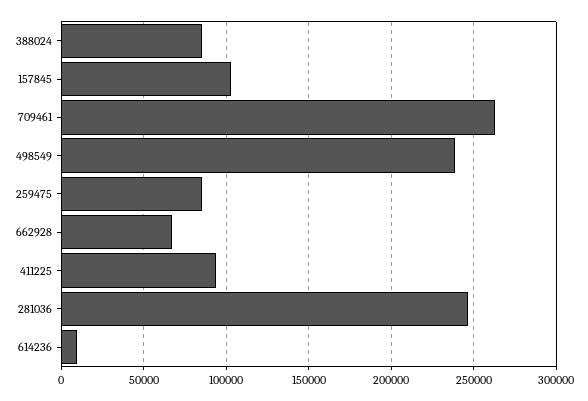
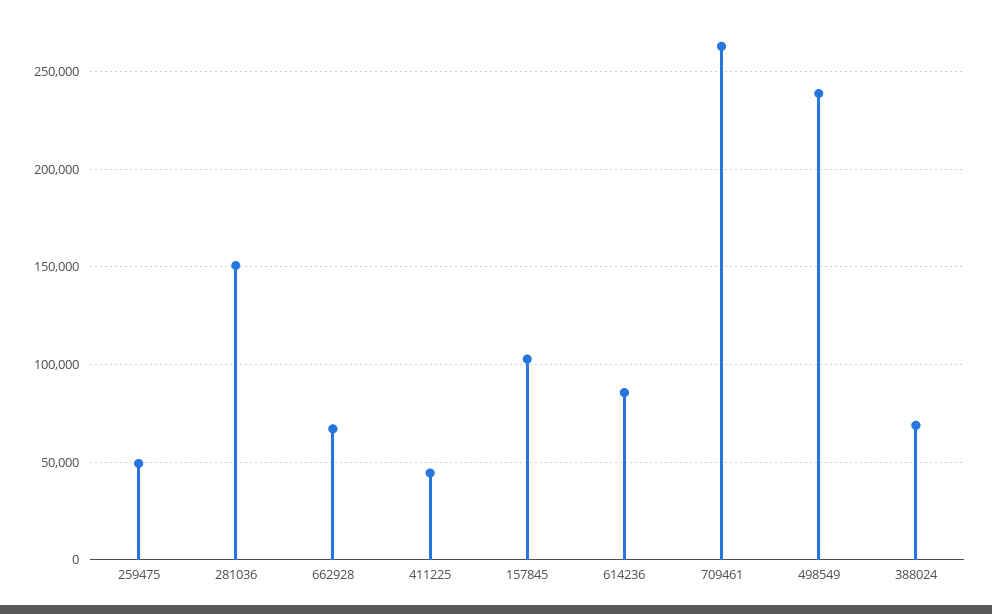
  {
-   "388024": 85000,
+   "388024": 70000,
    "157845": 105000,
    "709461": 265000,
    "498549": 240000,
-   "259475": 85000,
+   "259475": 50000,
    "662928": 65000,
-   "411225": 95000,
+   "411225": 45000,
-   "281036": 245000,
+   "281036": 150000,
-   "614236": 10000
+   "614236": 85000
  }

